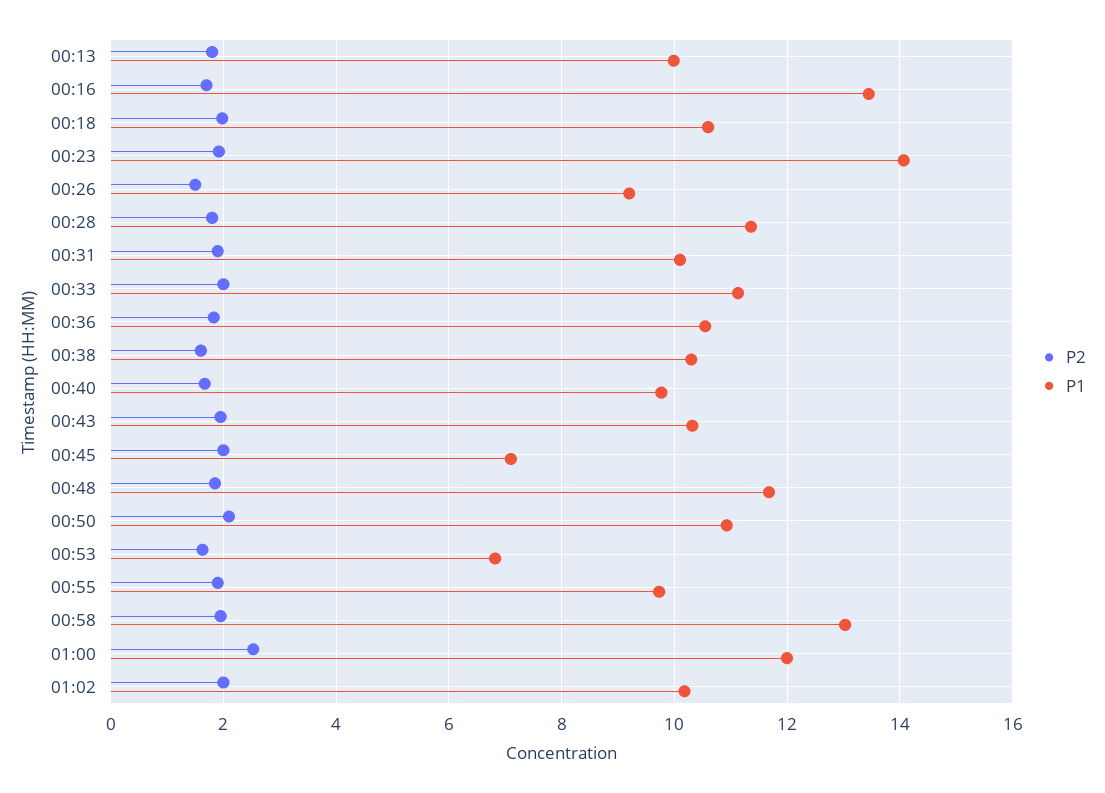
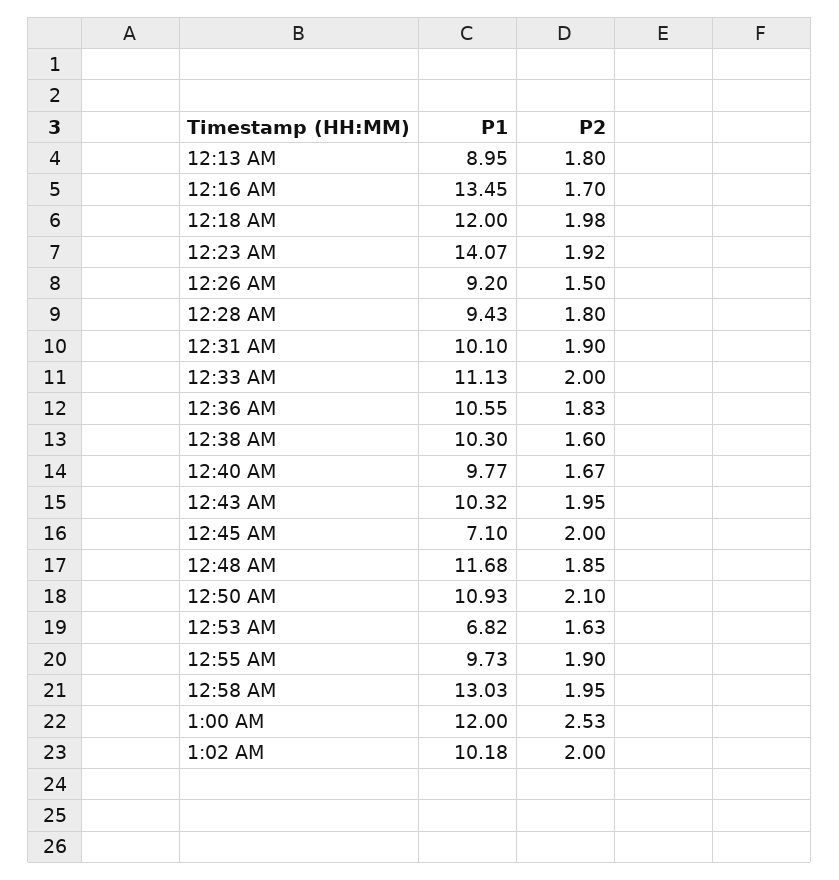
  {
    "P2": {
      "00:13": 1.8,
      "00:16": 1.7,
      "00:18": 1.98,
      "00:23": 1.92,
      "00:26": 1.5,
      "00:28": 1.8,
      "00:31": 1.9,
      "00:33": 2,
      "00:36": 1.83,
      "00:38": 1.6,
      "00:40": 1.67,
      "00:43": 1.95,
      "00:45": 2,
      "00:48": 1.85,
      "00:50": 2.1,
      "00:53": 1.63,
      "00:55": 1.9,
      "00:58": 1.95,
      "01:00": 2.53,
      "01:02": 2
    },
    "P1": {
-     "00:13": 10,
+     "00:13": 8.95,
      "00:16": 13.45,
-     "00:18": 10.6,
+     "00:18": 12,
      "00:23": 14.07,
      "00:26": 9.2,
-     "00:28": 11.4,
+     "00:28": 9.43,
      "00:31": 10.1,
      "00:33": 11.13,
      "00:36": 10.55,
      "00:38": 10.3,
      "00:40": 9.77,
      "00:43": 10.32,
      "00:45": 7.1,
      "00:48": 11.68,
      "00:50": 10.93,
      "00:53": 6.82,
      "00:55": 9.73,
      "00:58": 13.03,
      "01:00": 12,
      "01:02": 10.18
    }
  }

